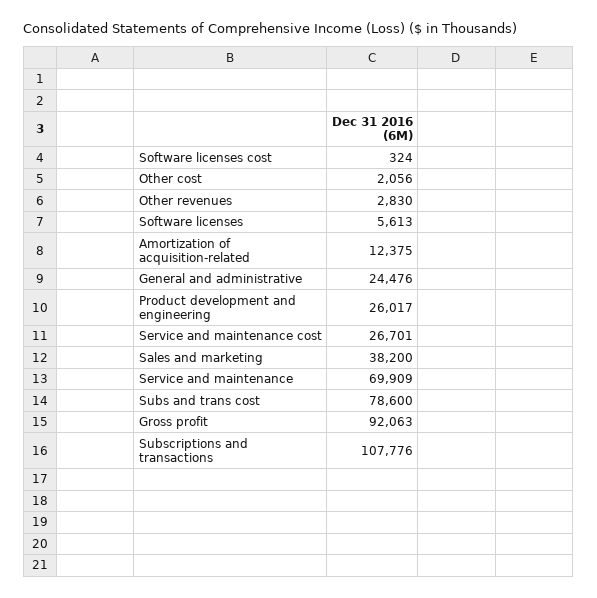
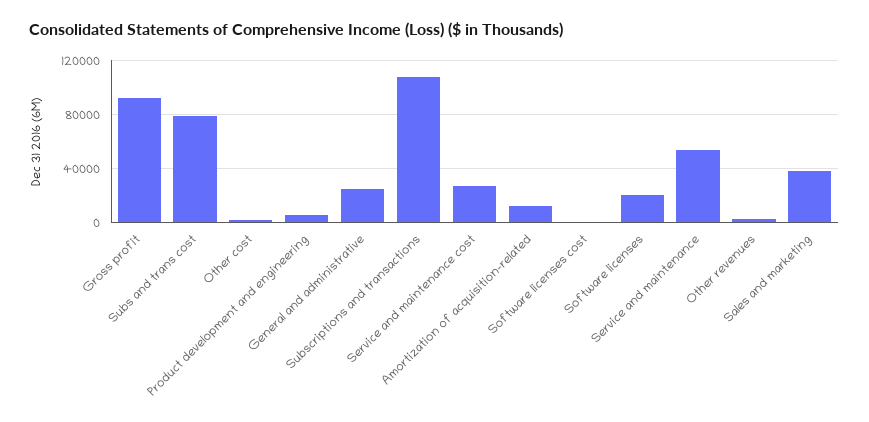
  {
    "Software licenses cost": 324,
    "Other cost": 2056,
    "Other revenues": 2830,
-   "Software licenses": 5613,
+   "Software licenses": 20000,
    "Amortization of acquisition-related": 12375,
    "General and administrative": 24476,
-   "Product development and engineering": 26017,
+   "Product development and engineering": 5000,
    "Service and maintenance cost": 26701,
    "Sales and marketing": 38200,
-   "Service and maintenance": 69909,
+   "Service and maintenance": 55000,
    "Subs and trans cost": 78600,
    "Gross profit": 92063,
    "Subscriptions and transactions": 107776
  }

